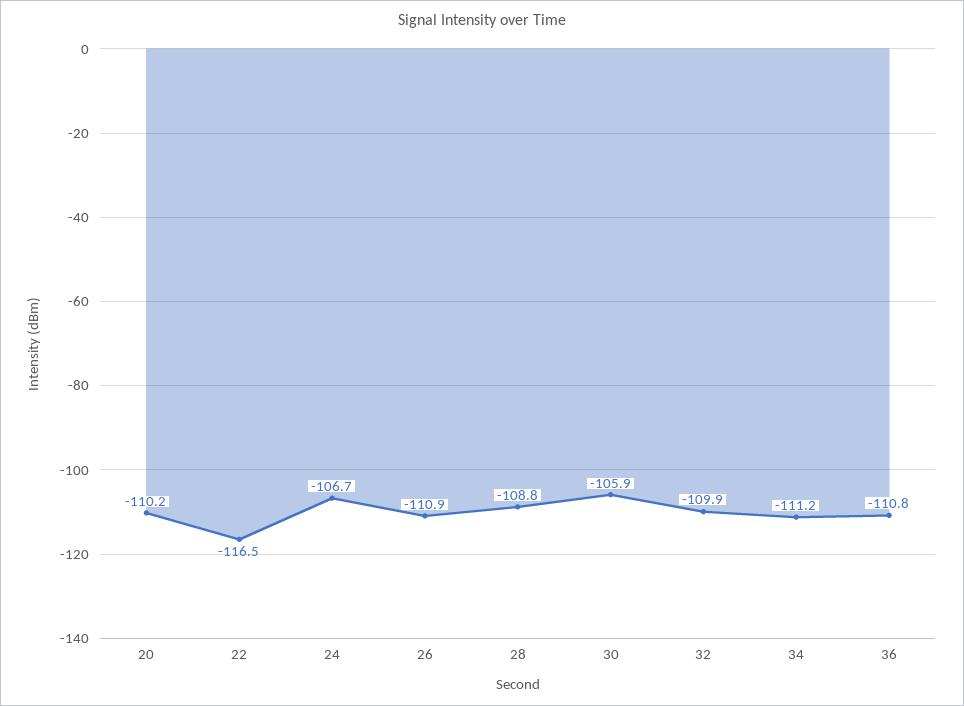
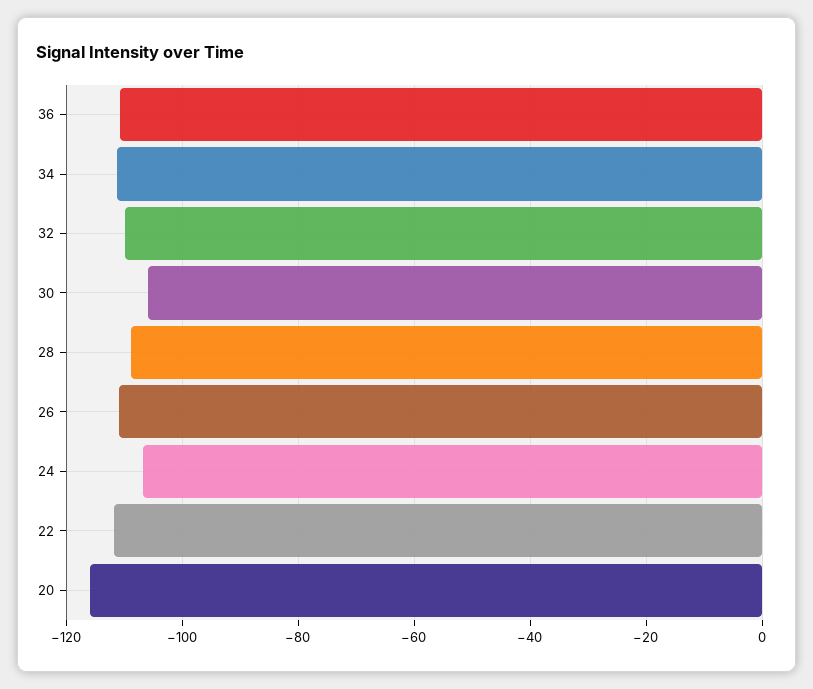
  {
-   "20": -110.2,
+   "20": -116,
-   "22": -116.5,
+   "22": -112,
    "24": -106.7,
    "26": -110.9,
    "28": -108.8,
    "30": -105.9,
    "32": -109.9,
    "34": -111.2,
    "36": -110.8
  }

